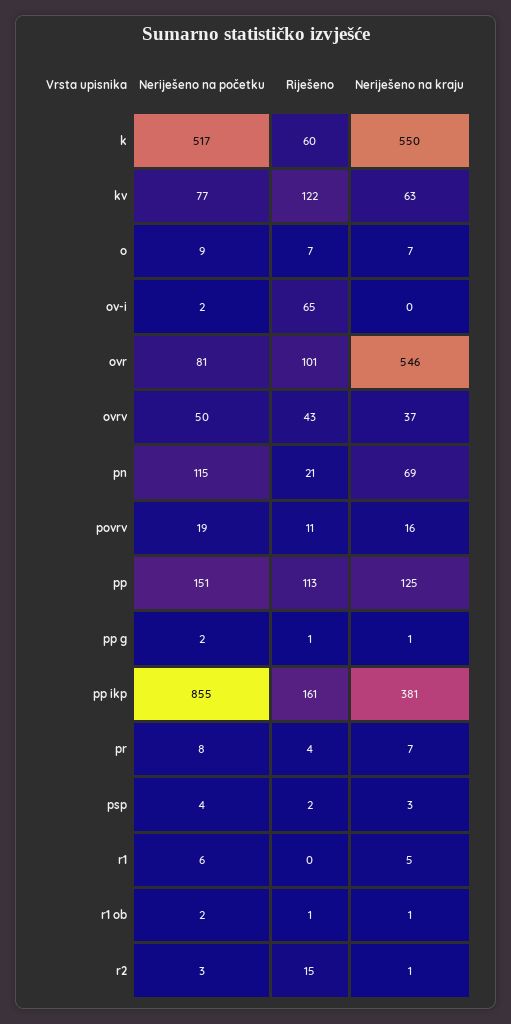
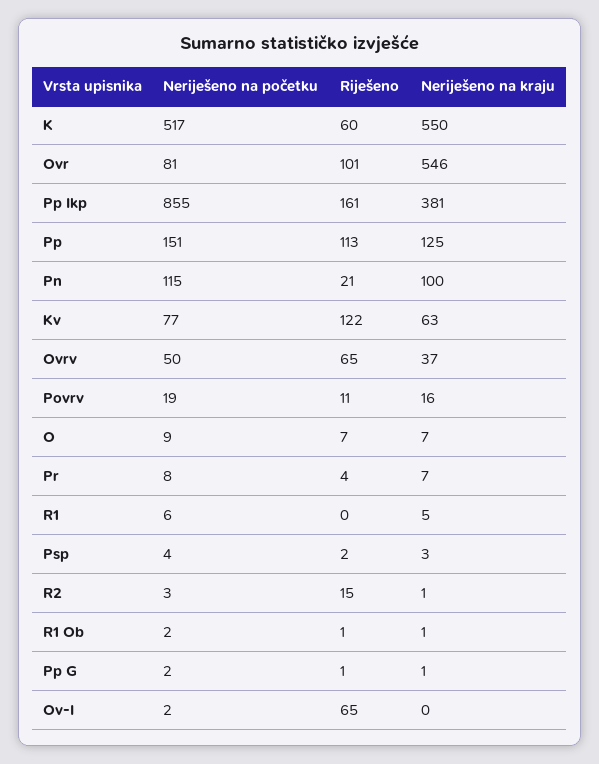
  {
    "Neriješeno na početku": {
      "k": 517,
      "kv": 77,
      "o": 9,
      "ov-i": 2,
      "ovr": 81,
      "ovrv": 50,
      "pn": 115,
      "povrv": 19,
      "pp": 151,
      "pp g": 2,
      "pp ikp": 855,
      "pr": 8,
      "psp": 4,
      "r1": 6,
      "r1 ob": 2,
      "r2": 3
    },
    "Riješeno": {
      "k": 60,
      "kv": 122,
      "o": 7,
      "ov-i": 65,
      "ovr": 101,
-     "ovrv": 43,
+     "ovrv": 65,
      "pn": 21,
      "povrv": 11,
      "pp": 113,
      "pp g": 1,
      "pp ikp": 161,
      "pr": 4,
      "psp": 2,
      "r1": 0,
      "r1 ob": 1,
      "r2": 15
    },
    "Neriješeno na kraju": {
      "k": 550,
      "kv": 63,
      "o": 7,
      "ov-i": 0,
      "ovr": 546,
      "ovrv": 37,
-     "pn": 69,
+     "pn": 100,
      "povrv": 16,
      "pp": 125,
      "pp g": 1,
      "pp ikp": 381,
      "pr": 7,
      "psp": 3,
      "r1": 5,
      "r1 ob": 1,
      "r2": 1
    }
  }

